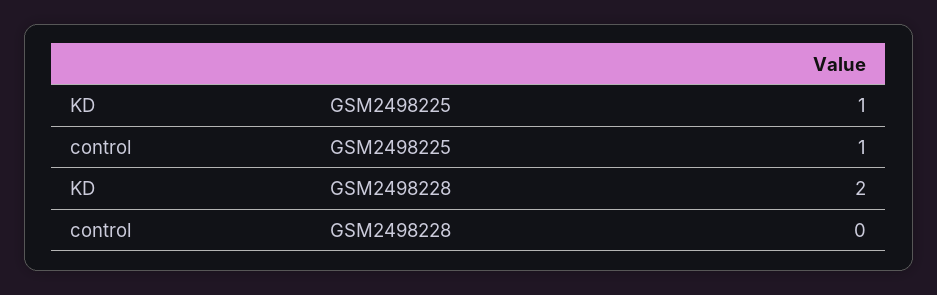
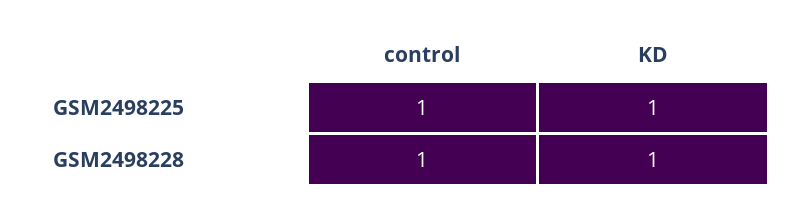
  {
    "KD": {
      "GSM2498225": 1,
-     "GSM2498228": 2
+     "GSM2498228": 1
    },
    "control": {
      "GSM2498225": 1,
-     "GSM2498228": 0
+     "GSM2498228": 1
    }
  }

